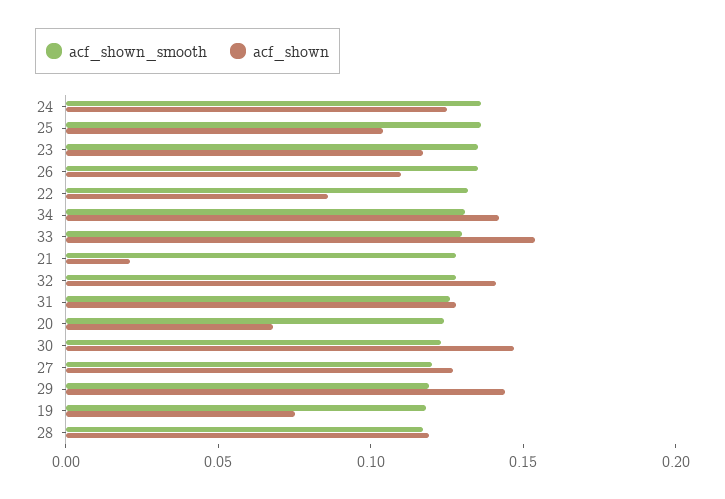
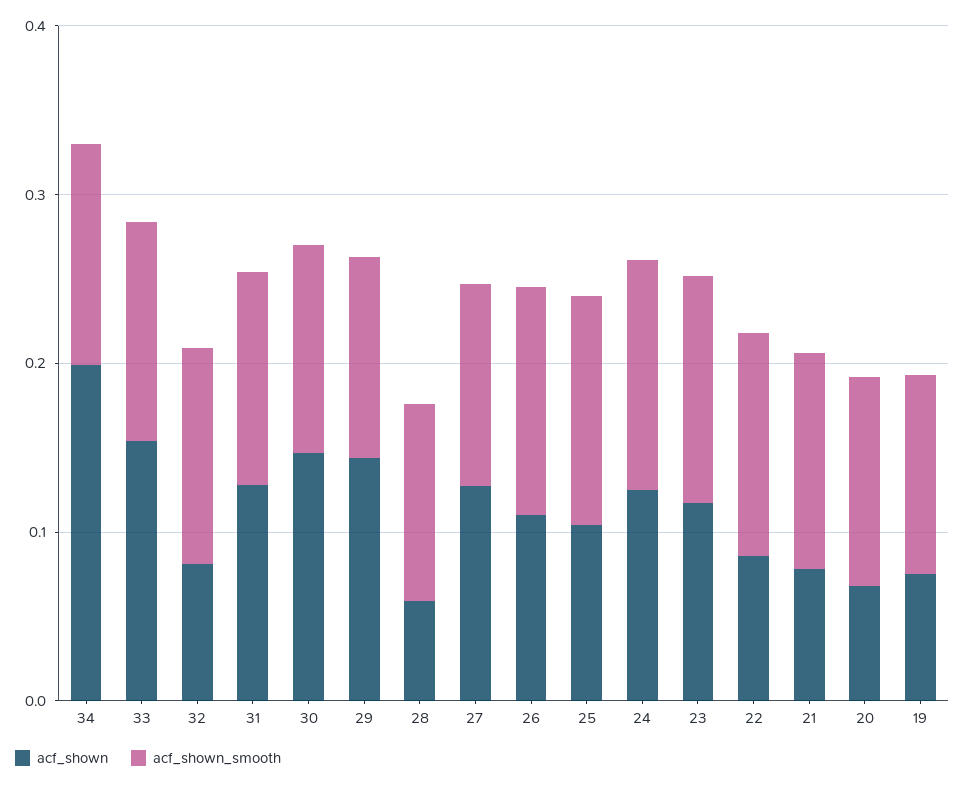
  {
    "acf_shown_smooth": {
      "24": 0.14,
      "25": 0.14,
      "23": 0.14,
      "26": 0.14,
      "22": 0.13,
      "34": 0.13,
      "33": 0.13,
      "21": 0.13,
      "32": 0.13,
      "31": 0.13,
      "20": 0.12,
      "30": 0.12,
      "27": 0.12,
      "29": 0.12,
      "19": 0.12,
      "28": 0.12
    },
    "acf_shown": {
      "24": 0.13,
      "25": 0.1,
      "23": 0.12,
      "26": 0.11,
      "22": 0.09,
-     "34": 0.14,
+     "34": 0.2,
      "33": 0.15,
-     "21": 0.02,
+     "21": 0.08,
-     "32": 0.14,
+     "32": 0.08,
      "31": 0.13,
      "20": 0.07,
      "30": 0.15,
      "27": 0.13,
      "29": 0.14,
      "19": 0.08,
-     "28": 0.12
+     "28": 0.06
    }
  }

